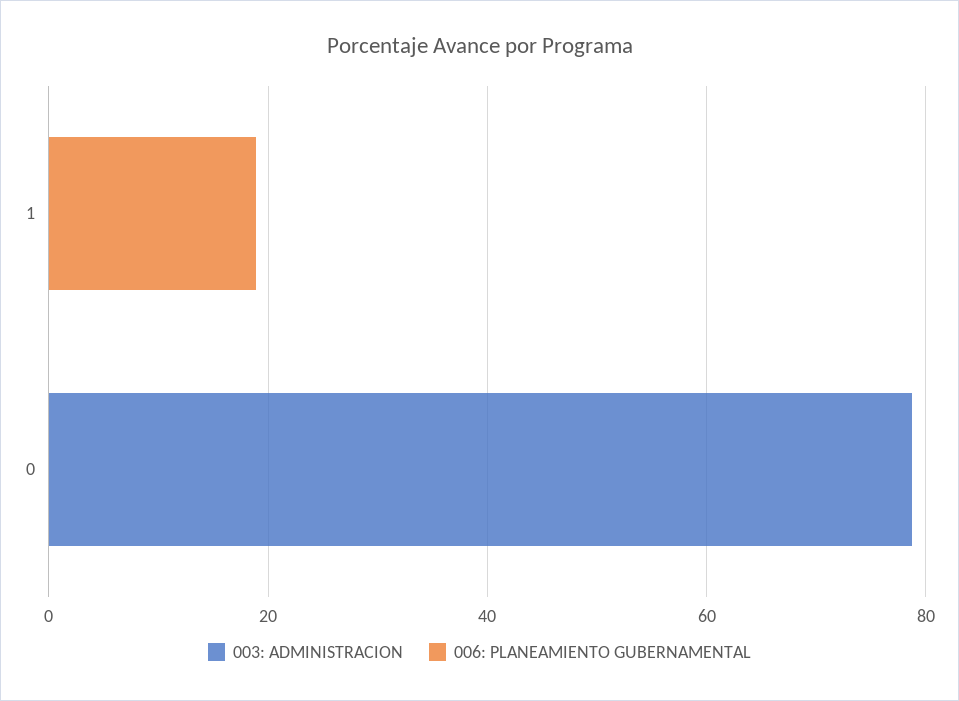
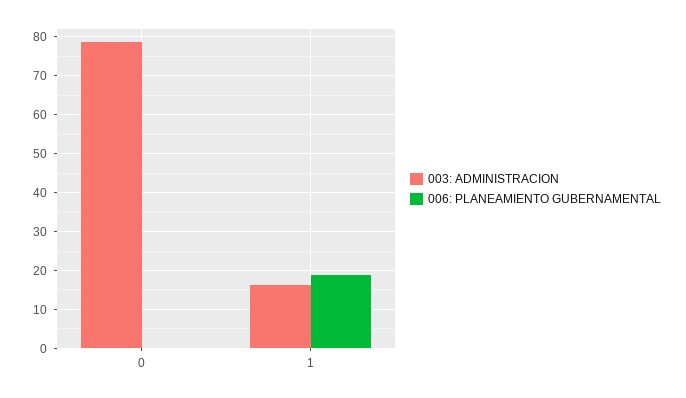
  {
    "003: ADMINISTRACION": {
-     "1": 0,
+     "1": 16,
      "0": 78
    },
    "006: PLANEAMIENTO GUBERNAMENTAL": {
      "1": 18,
      "0": 0
    }
  }

